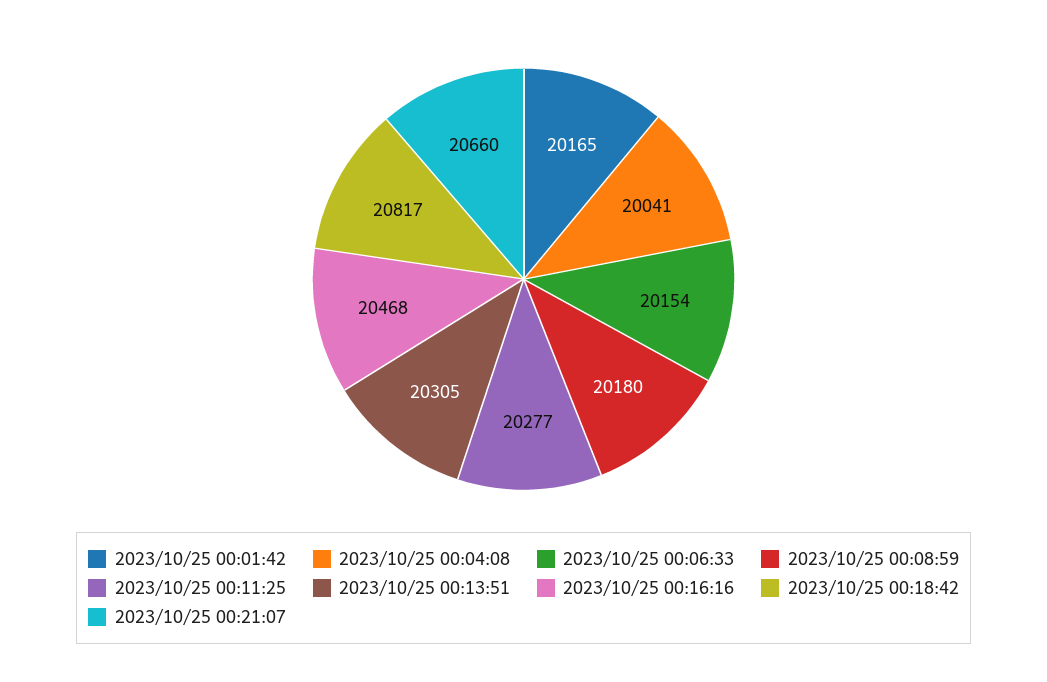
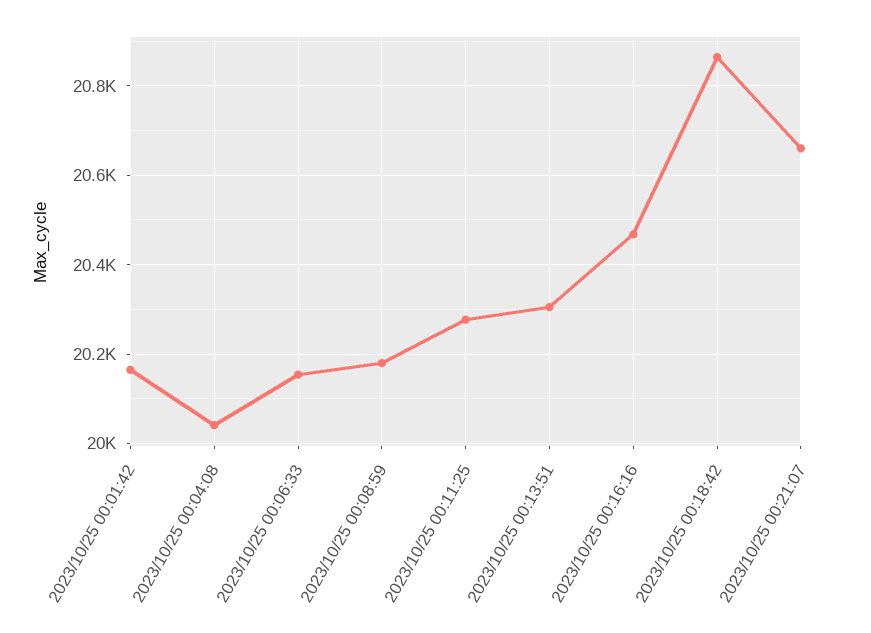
  {
    "2023/10/25 00:01:42": 20165,
    "2023/10/25 00:04:08": 20041,
    "2023/10/25 00:06:33": 20154,
    "2023/10/25 00:08:59": 20180,
    "2023/10/25 00:11:25": 20277,
    "2023/10/25 00:13:51": 20305,
    "2023/10/25 00:16:16": 20468,
-   "2023/10/25 00:18:42": 20817,
+   "2023/10/25 00:18:42": 20860,
    "2023/10/25 00:21:07": 20660
  }

